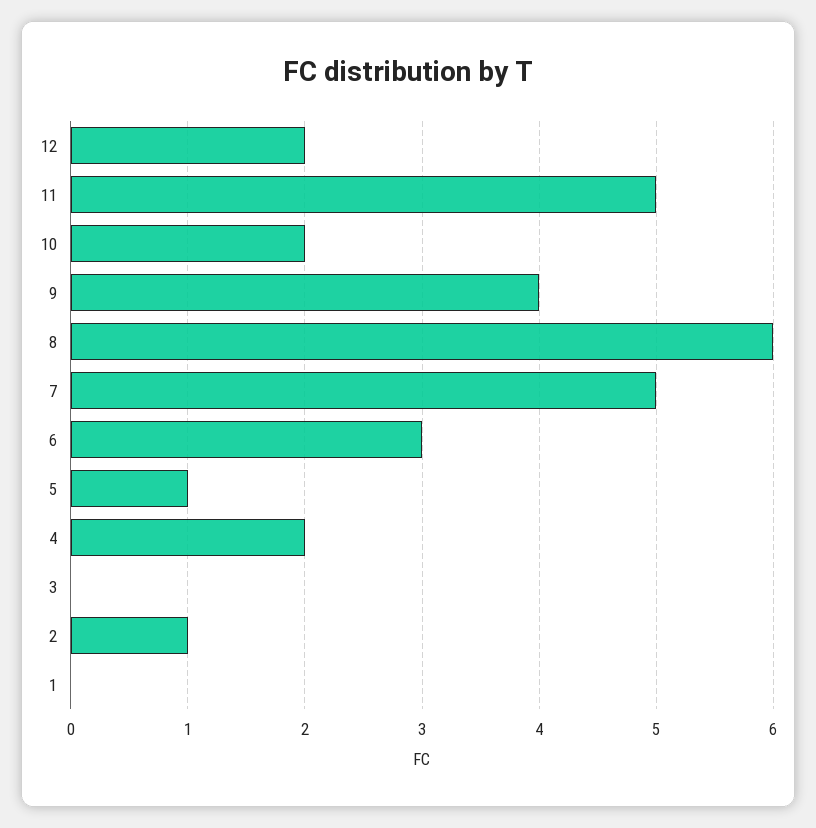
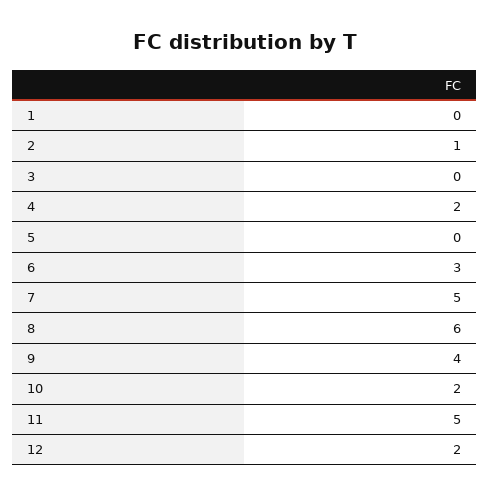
  {
    "12": 2,
    "11": 5,
    "10": 2,
    "9": 4,
    "8": 6,
    "7": 5,
    "6": 3,
-   "5": 1,
+   "5": 0,
    "4": 2,
    "3": 0,
    "2": 1,
    "1": 0
  }

